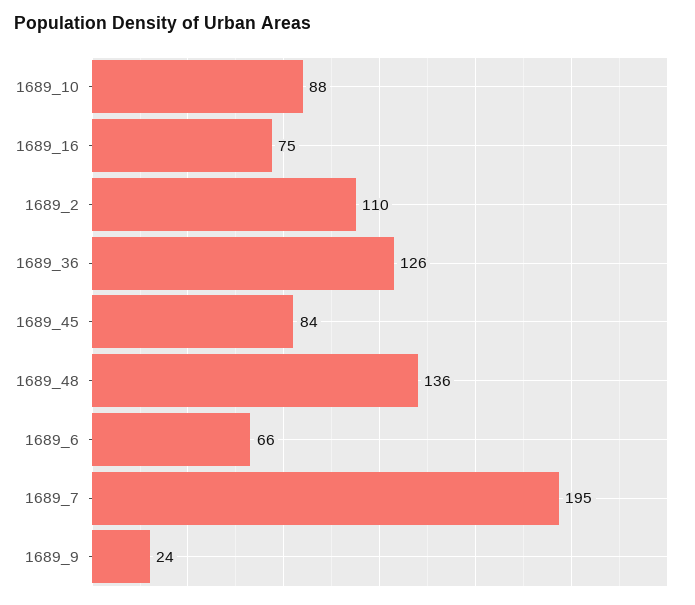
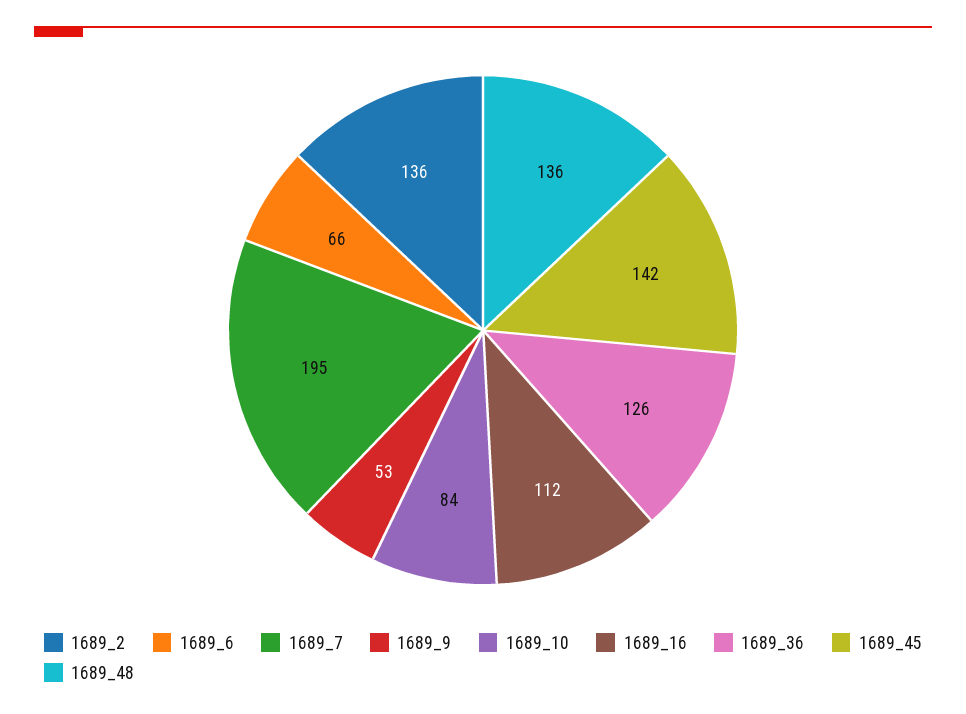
  {
-   "1689_10": 88,
+   "1689_10": 84,
-   "1689_16": 75,
+   "1689_16": 112,
-   "1689_2": 110,
+   "1689_2": 136,
    "1689_36": 126,
-   "1689_45": 84,
+   "1689_45": 142,
    "1689_48": 136,
    "1689_6": 66,
    "1689_7": 195,
-   "1689_9": 24
+   "1689_9": 53
  }

